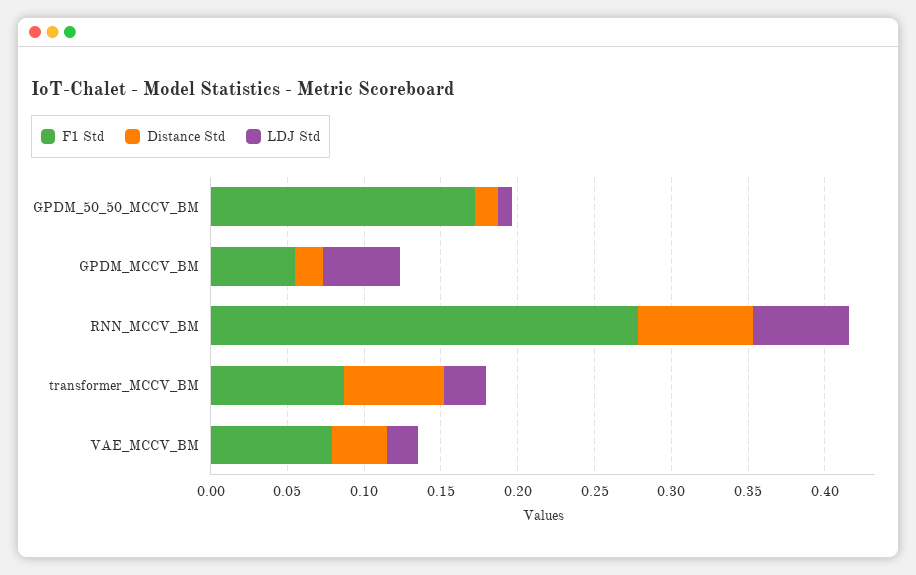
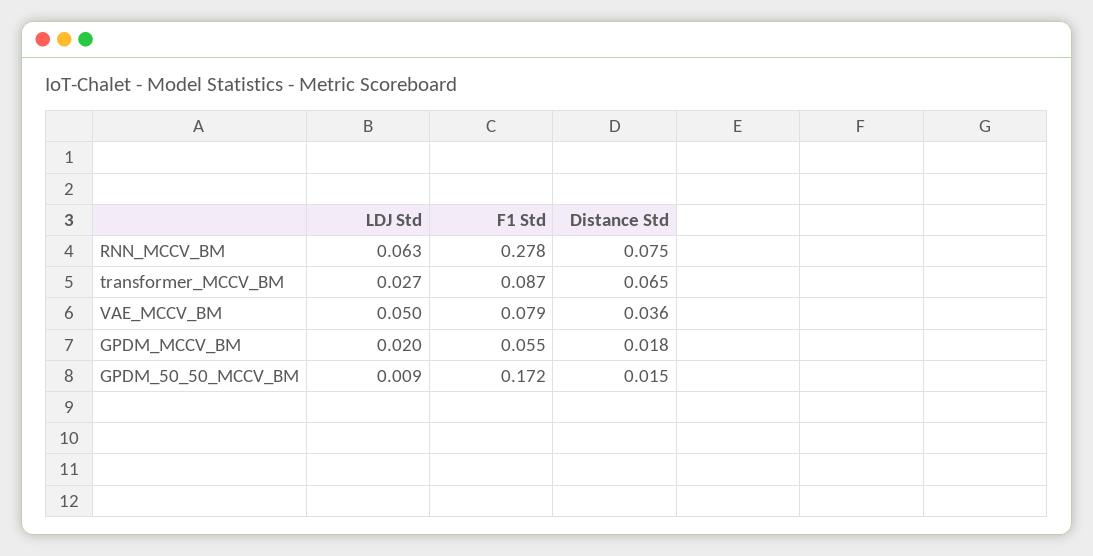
  {
    "F1 Std": {
      "GPDM_50_50_MCCV_BM": 0.172,
      "GPDM_MCCV_BM": 0.055,
      "RNN_MCCV_BM": 0.278,
      "transformer_MCCV_BM": 0.087,
      "VAE_MCCV_BM": 0.079
    },
    "Distance Std": {
      "GPDM_50_50_MCCV_BM": 0.015,
      "GPDM_MCCV_BM": 0.018,
      "RNN_MCCV_BM": 0.075,
      "transformer_MCCV_BM": 0.065,
      "VAE_MCCV_BM": 0.036
    },
    "LDJ Std": {
      "GPDM_50_50_MCCV_BM": 0.009,
-     "GPDM_MCCV_BM": 0.05,
+     "GPDM_MCCV_BM": 0.02,
      "RNN_MCCV_BM": 0.063,
      "transformer_MCCV_BM": 0.027,
-     "VAE_MCCV_BM": 0.02
+     "VAE_MCCV_BM": 0.05
    }
  }

